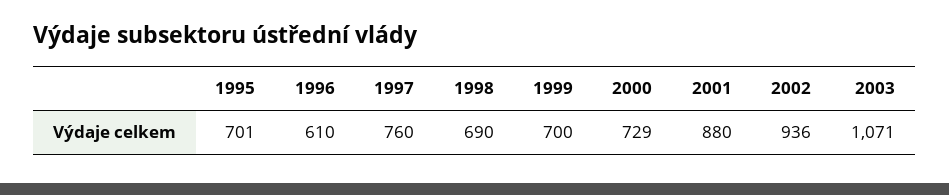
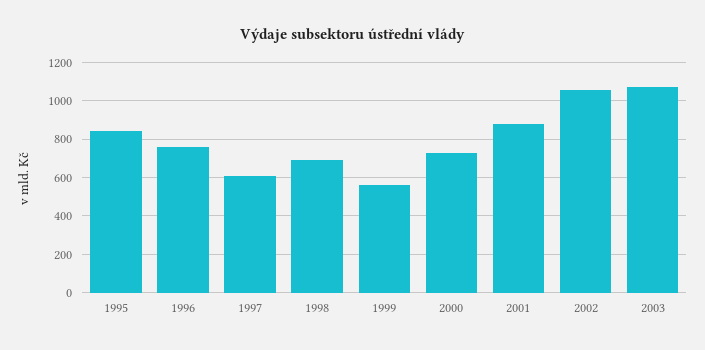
  {
-   "1995": 701,
+   "1995": 850,
-   "1996": 610,
+   "1996": 750,
-   "1997": 760,
+   "1997": 600,
    "1998": 690,
-   "1999": 700,
+   "1999": 550,
    "2000": 729,
    "2001": 880,
-   "2002": 936,
+   "2002": 1050,
    "2003": 1071
  }

